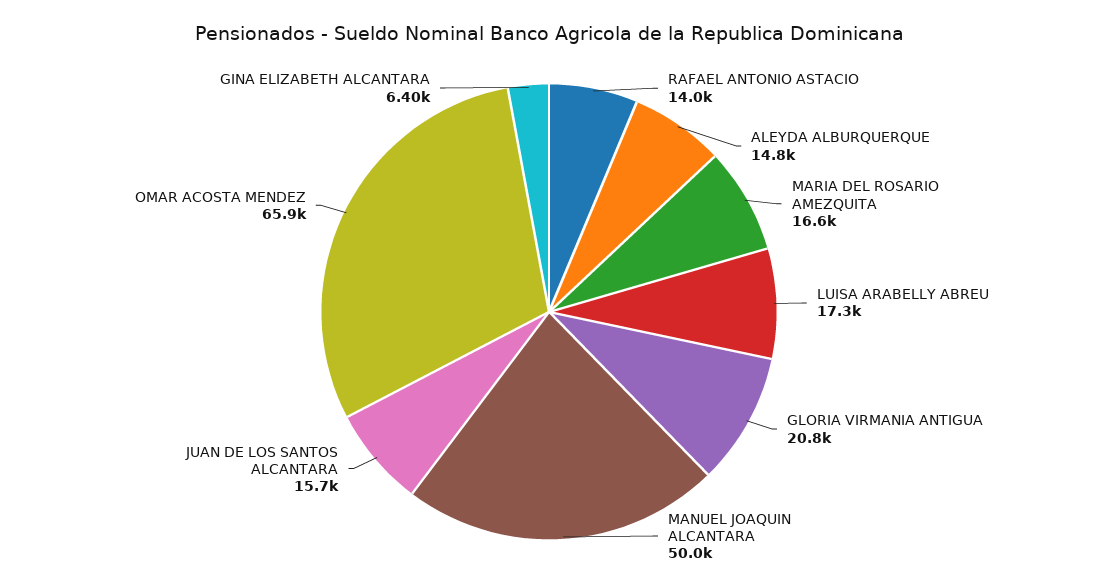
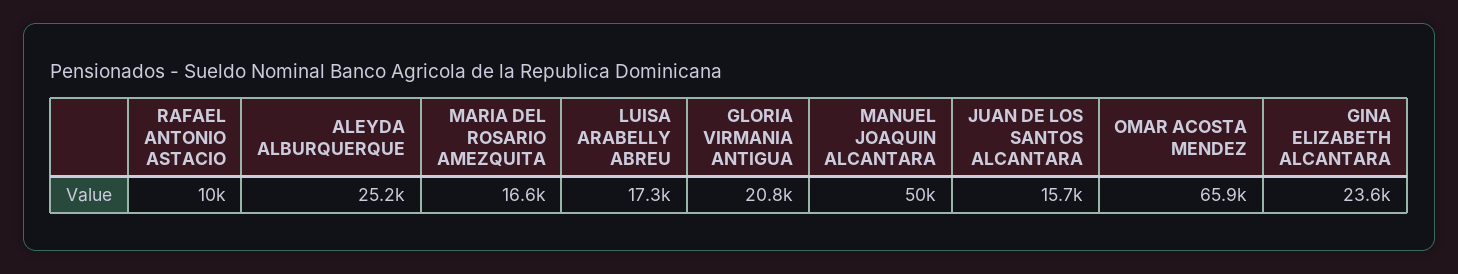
  {
-   "RAFAEL ANTONIO ASTACIO": 14000,
+   "RAFAEL ANTONIO ASTACIO": 10000,
-   "ALEYDA ALBURQUERQUE": 14800,
+   "ALEYDA ALBURQUERQUE": 25200,
    "MARIA DEL ROSARIO AMEZQUITA": 16600,
    "LUISA ARABELLY ABREU": 17300,
    "GLORIA VIRMANIA ANTIGUA": 20800,
    "MANUEL JOAQUIN ALCANTARA": 50000,
    "JUAN DE LOS SANTOS ALCANTARA": 15700,
    "OMAR ACOSTA MENDEZ": 65900,
-   "GINA ELIZABETH ALCANTARA": 6400
+   "GINA ELIZABETH ALCANTARA": 23600
  }

